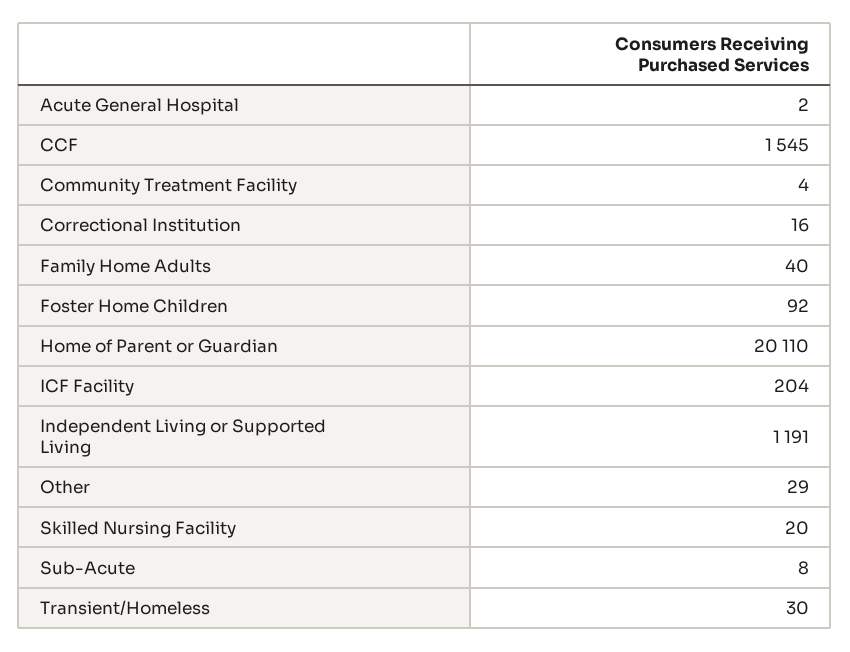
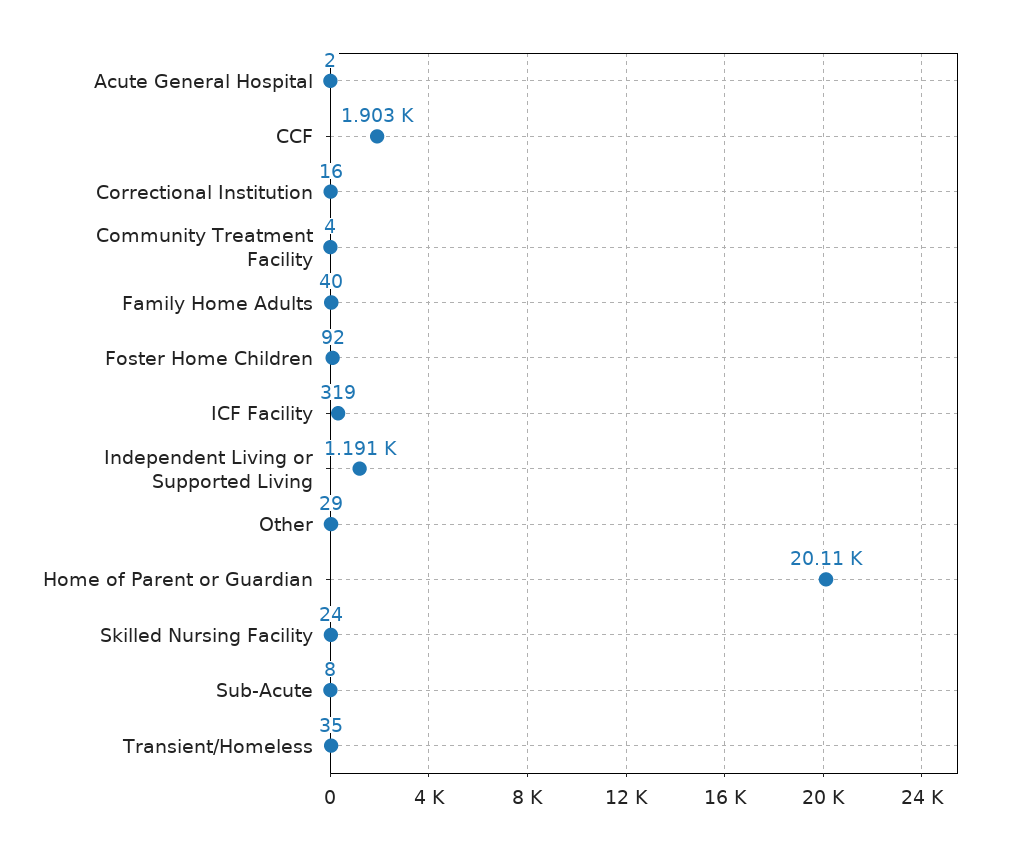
  {
    "Acute General Hospital": 2,
-   "CCF": 1545,
+   "CCF": 1903,
    "Community Treatment Facility": 4,
    "Correctional Institution": 16,
    "Family Home Adults": 40,
    "Foster Home Children": 92,
    "Home of Parent or Guardian": 20110,
-   "ICF Facility": 204,
+   "ICF Facility": 319,
    "Independent Living or Supported Living": 1191,
    "Other": 29,
-   "Skilled Nursing Facility": 20,
+   "Skilled Nursing Facility": 24,
    "Sub-Acute": 8,
-   "Transient/Homeless": 30
+   "Transient/Homeless": 35
  }

